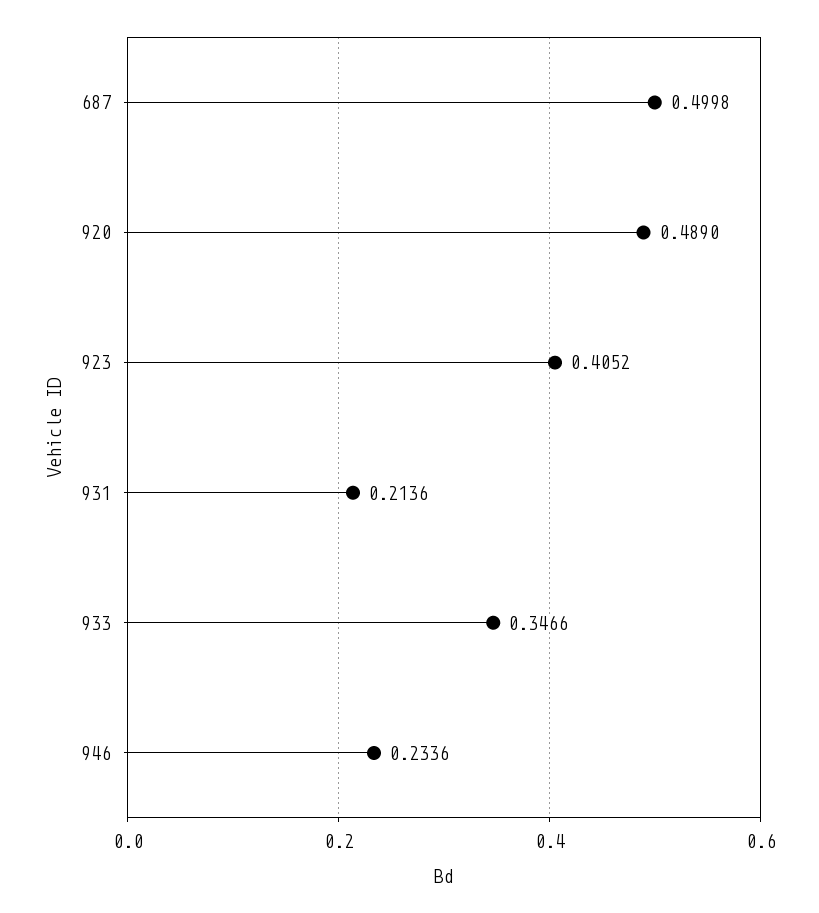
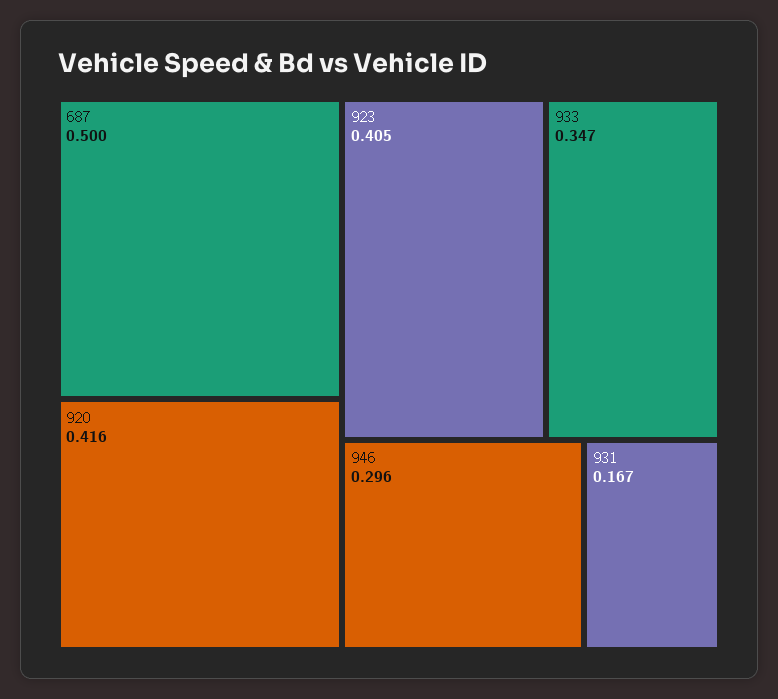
  {
    "687": 0.4998,
-   "920": 0.489,
+   "920": 0.416,
    "923": 0.4052,
-   "931": 0.2136,
+   "931": 0.167,
    "933": 0.3466,
-   "946": 0.2336
+   "946": 0.296
  }

